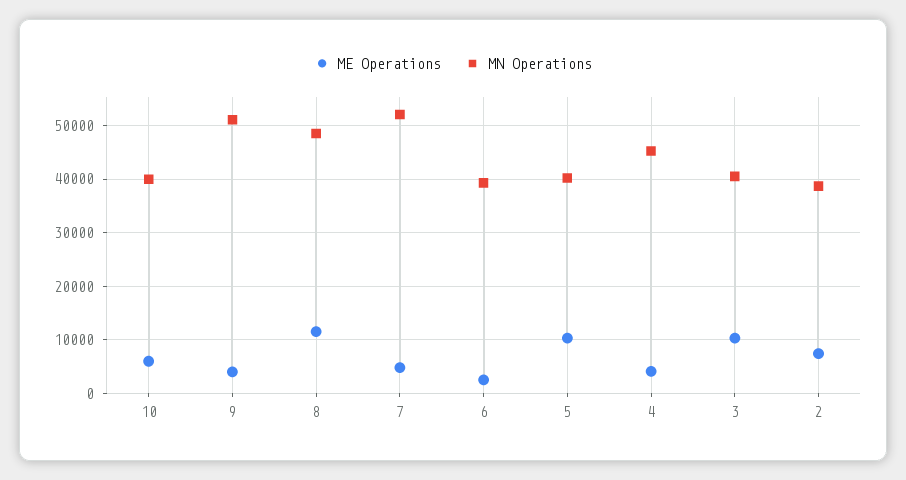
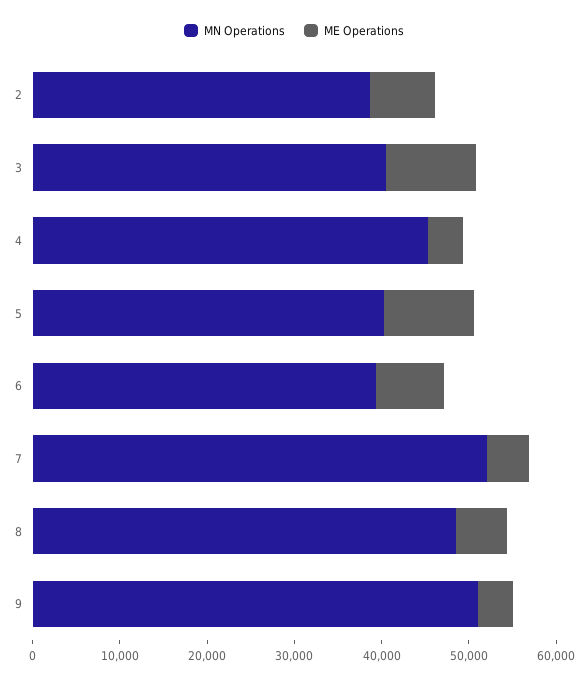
  {
    "ME Operations": {
-     "10": 6000,
      "9": 4000,
-     "8": 12000,
+     "8": 6000,
      "7": 4000,
-     "6": 2000,
+     "6": 8000,
      "5": 10000,
      "4": 4000,
      "3": 10000,
      "2": 8000
    },
    "MN Operations": {
-     "10": 40000,
      "9": 52000,
      "8": 48000,
      "7": 52000,
      "6": 40000,
      "5": 40000,
      "4": 46000,
      "3": 40000,
      "2": 38000
    }
  }

